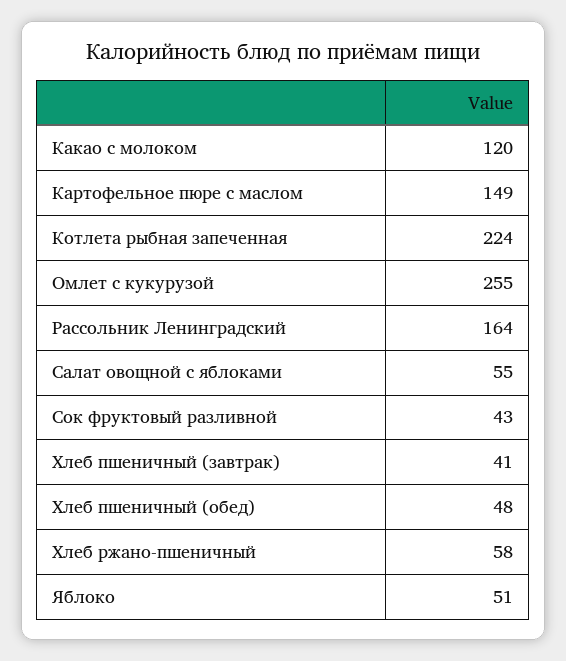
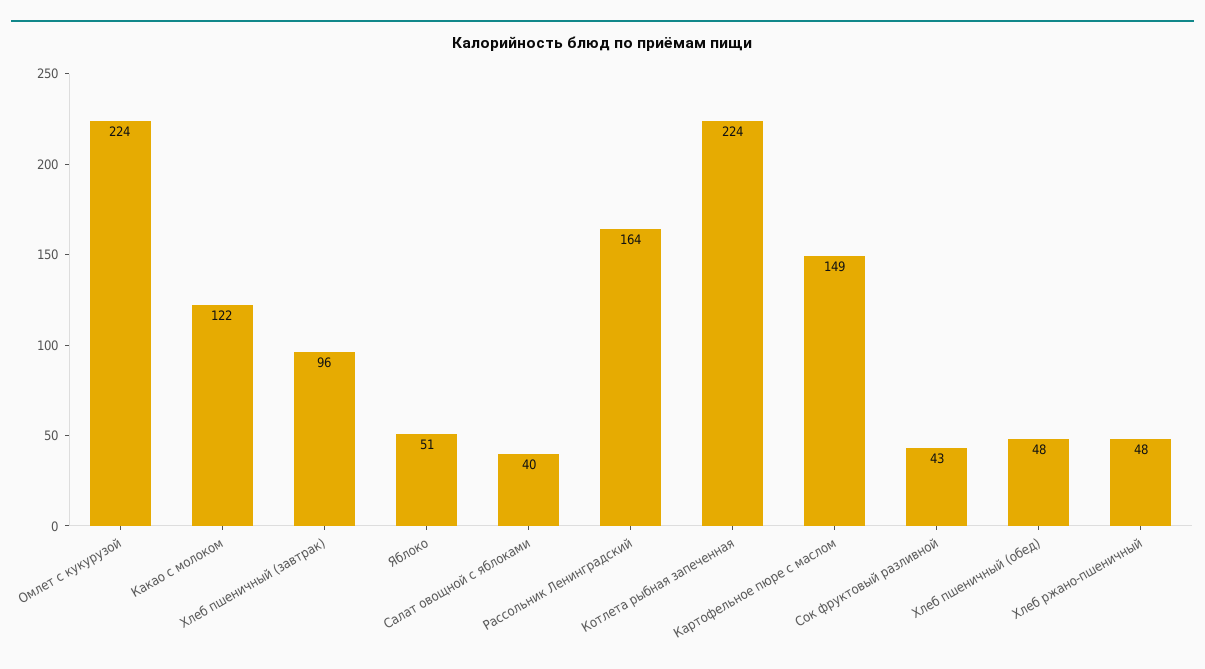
  {
-   "Какао с молоком": 120,
+   "Какао с молоком": 122,
    "Картофельное пюре с маслом": 149,
    "Котлета рыбная запеченная": 224,
-   "Омлет с кукурузой": 255,
+   "Омлет с кукурузой": 224,
    "Рассольник Ленинградский": 164,
-   "Салат овощной с яблоками": 55,
+   "Салат овощной с яблоками": 40,
    "Сок фруктовый разливной": 43,
-   "Хлеб пшеничный (завтрак)": 41,
+   "Хлеб пшеничный (завтрак)": 96,
    "Хлеб пшеничный (обед)": 48,
-   "Хлеб ржано-пшеничный": 58,
+   "Хлеб ржано-пшеничный": 48,
    "Яблоко": 51
  }

